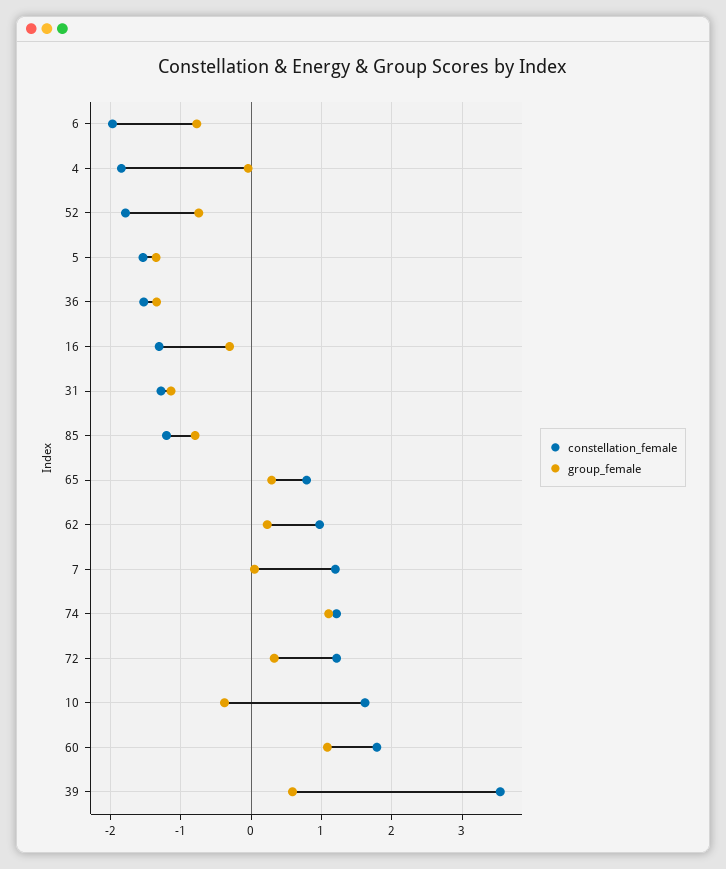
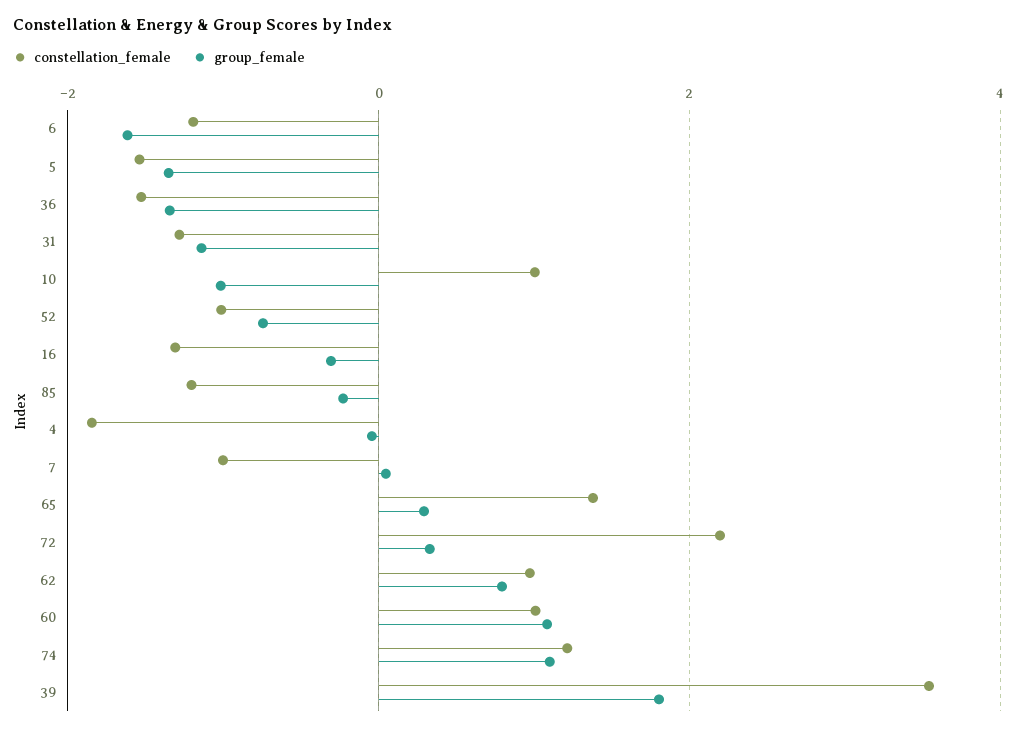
  {
    "constellation_female": {
-     "6": -2,
+     "6": -1.2,
      "4": -1.8,
-     "52": -1.8,
+     "52": -1,
      "5": -1.5,
      "36": -1.5,
      "16": -1.3,
      "31": -1.3,
      "85": -1.2,
-     "65": 0.8,
+     "65": 1.4,
      "62": 1,
-     "7": 1.2,
+     "7": -1,
      "74": 1.2,
-     "72": 1.2,
+     "72": 2.2,
-     "10": 1.6,
+     "10": 1,
-     "60": 1.8,
+     "60": 1,
      "39": 3.5
    },
    "group_female": {
-     "6": -0.8,
+     "6": -1.6,
      "4": 0,
      "52": -0.7,
      "5": -1.4,
      "36": -1.3,
      "16": -0.3,
      "31": -1.1,
-     "85": -0.8,
+     "85": -0.2,
      "65": 0.3,
-     "62": 0.2,
+     "62": 0.8,
      "7": 0,
      "74": 1.1,
      "72": 0.3,
-     "10": -0.4,
+     "10": -1,
      "60": 1.1,
-     "39": 0.6
+     "39": 1.8
    }
  }

